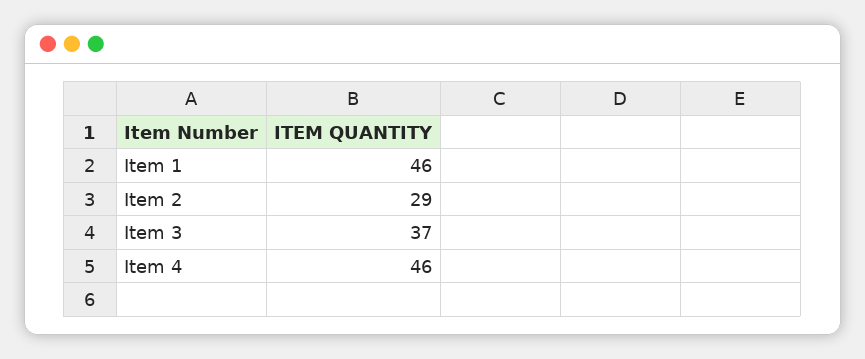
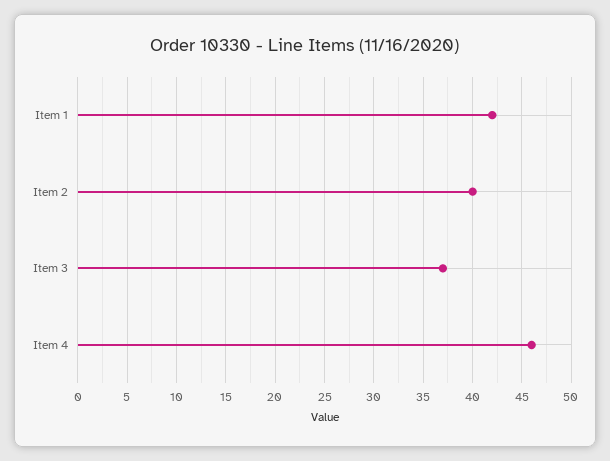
  {
-   "Item 1": 46,
+   "Item 1": 42,
-   "Item 2": 29,
+   "Item 2": 40,
    "Item 3": 37,
    "Item 4": 46
  }

